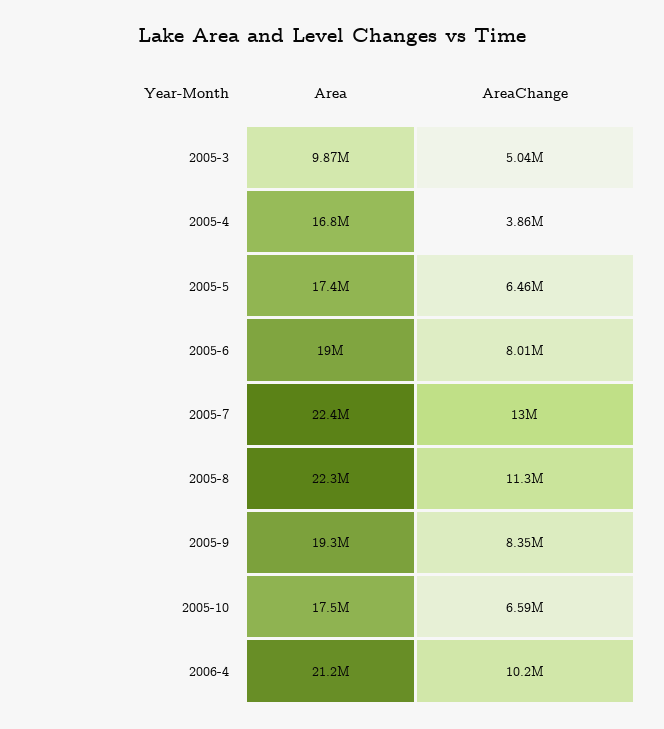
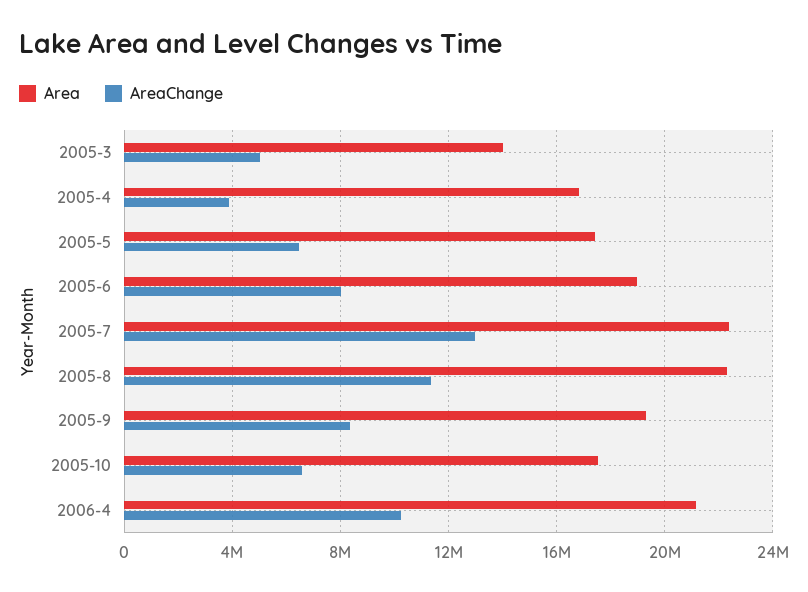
  {
    "Area": {
-     "2005-3": 9870000,
+     "2005-3": 14000000,
      "2005-4": 16800000,
      "2005-5": 17400000,
      "2005-6": 19000000,
      "2005-7": 22400000,
      "2005-8": 22300000,
      "2005-9": 19300000,
      "2005-10": 17500000,
      "2006-4": 21200000
    },
    "AreaChange": {
      "2005-3": 5040000,
      "2005-4": 3860000,
      "2005-5": 6460000,
      "2005-6": 8010000,
      "2005-7": 13000000,
      "2005-8": 11300000,
      "2005-9": 8350000,
      "2005-10": 6590000,
      "2006-4": 10200000
    }
  }

